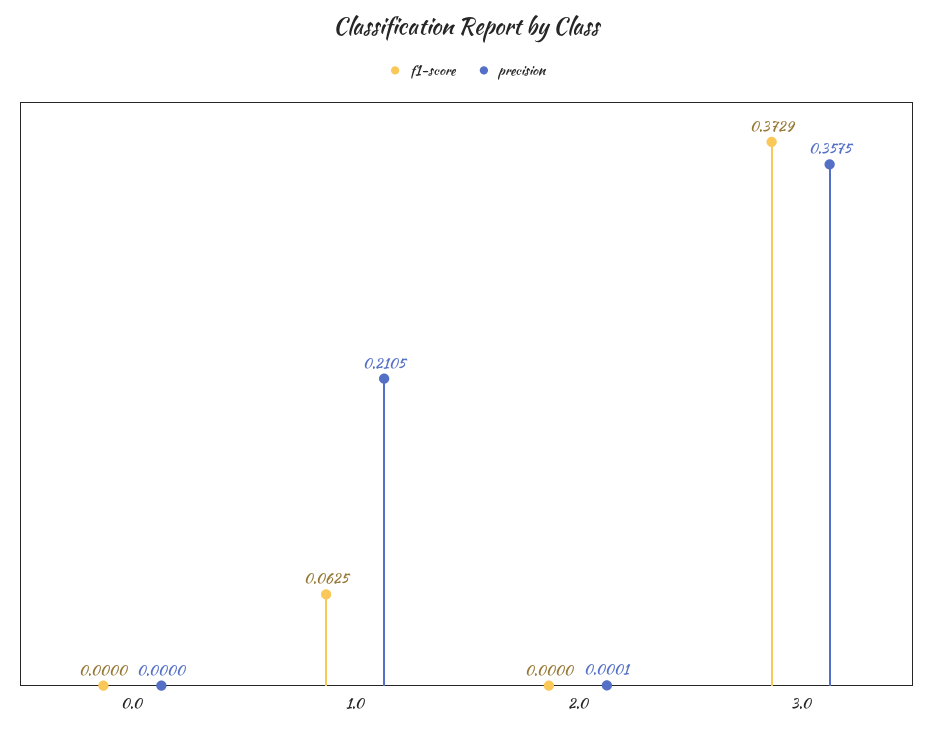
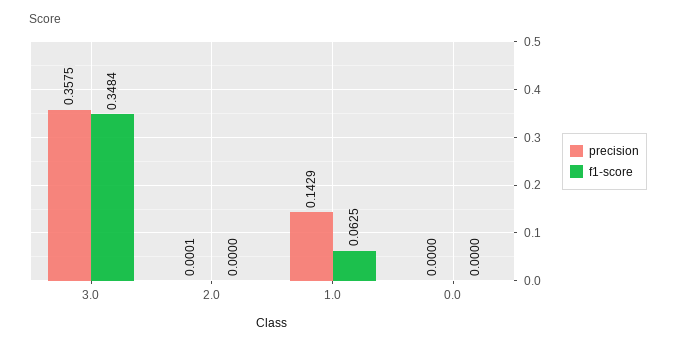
  {
    "f1-score": {
      "0.0": 0,
      "1.0": 0.0625,
      "2.0": 0,
-     "3.0": 0.3729
+     "3.0": 0.3484
    },
    "precision": {
      "0.0": 0,
-     "1.0": 0.2105,
+     "1.0": 0.1429,
      "2.0": 0.0001,
      "3.0": 0.3575
    }
  }

